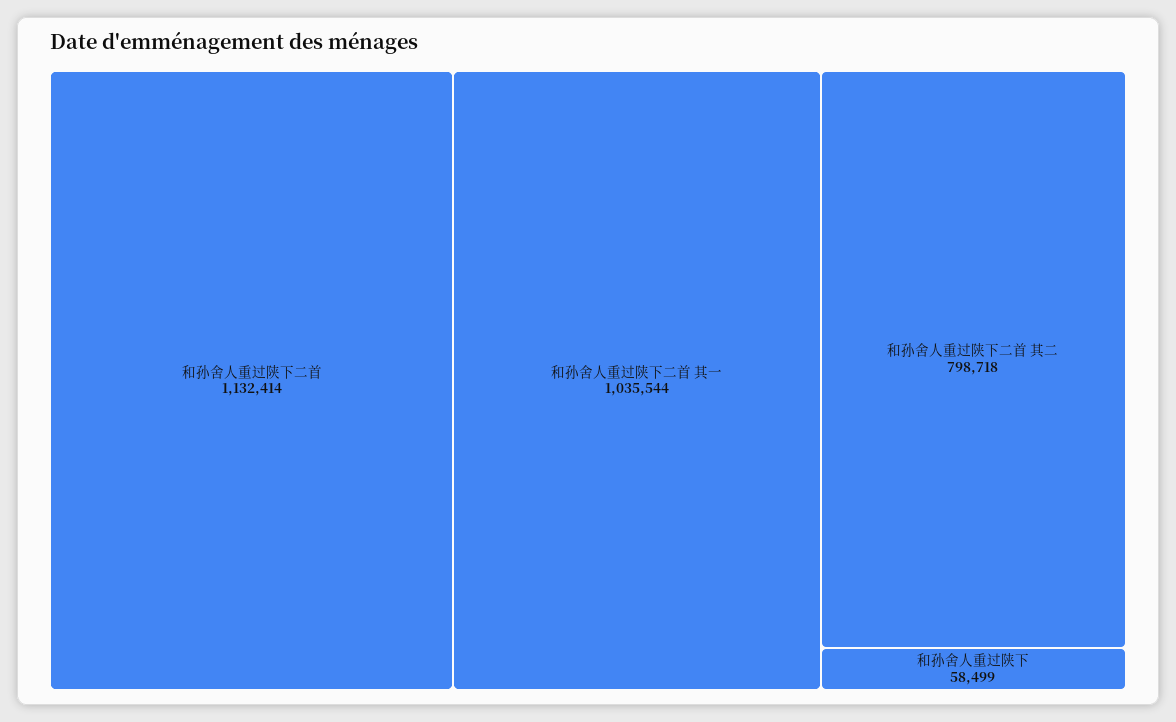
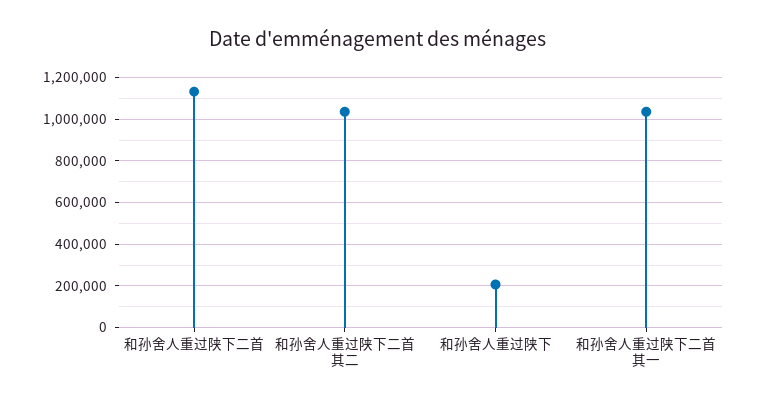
  {
    "和孙舍人重过陕下二首": 1132414,
    "和孙舍人重过陕下二首 其一": 1035544,
-   "和孙舍人重过陕下二首 其二": 798718,
+   "和孙舍人重过陕下二首 其二": 1050000,
-   "和孙舍人重过陕下": 58499
+   "和孙舍人重过陕下": 200000
  }

